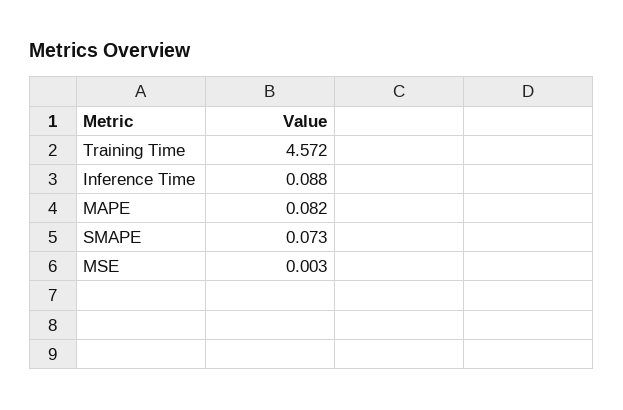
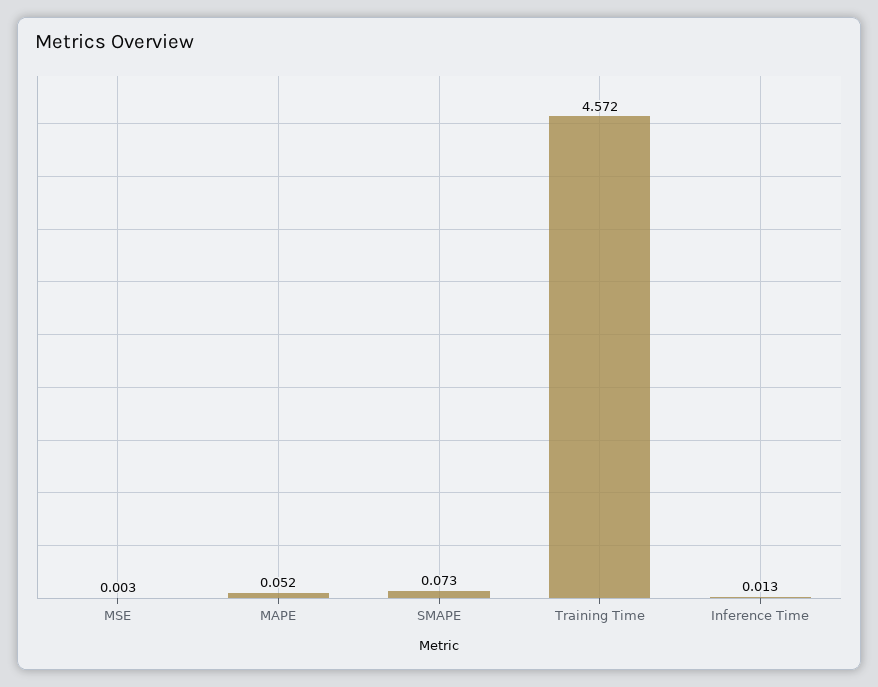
  {
    "Training Time": 4.572,
-   "Inference Time": 0.088,
+   "Inference Time": 0.013,
-   "MAPE": 0.082,
+   "MAPE": 0.052,
    "SMAPE": 0.073,
    "MSE": 0.003
  }

